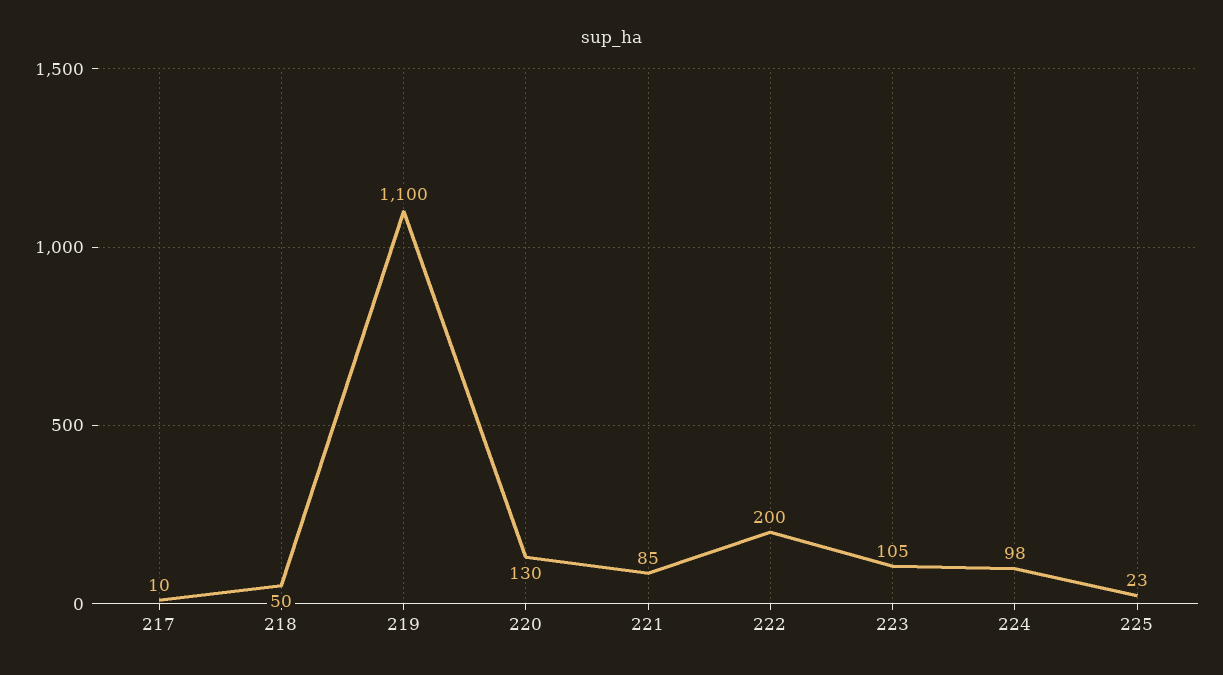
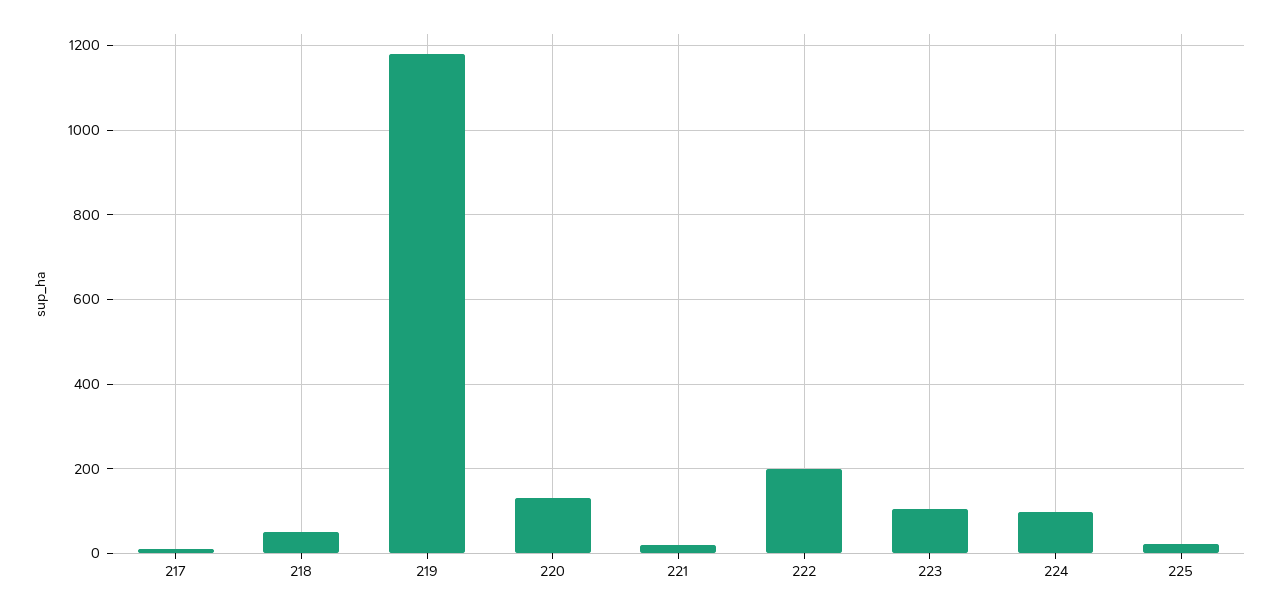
  {
    "217": 10,
    "218": 50,
-   "219": 1100,
+   "219": 1180,
    "220": 130,
-   "221": 85,
+   "221": 20,
    "222": 200,
    "223": 105,
    "224": 98,
    "225": 23
  }

